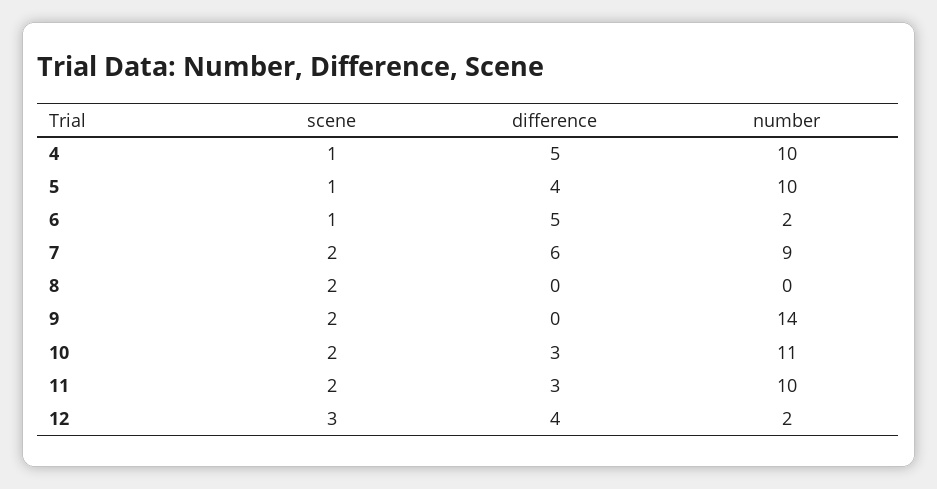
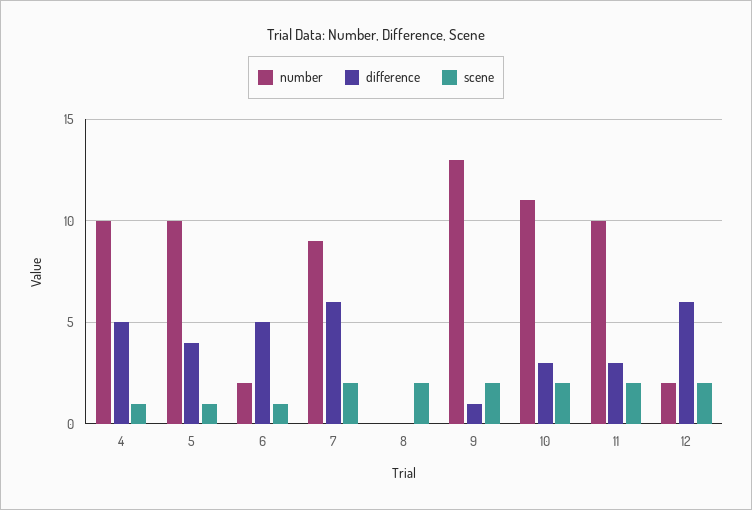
  {
    "scene": {
      "4": 1,
      "5": 1,
      "6": 1,
      "7": 2,
      "8": 2,
      "9": 2,
      "10": 2,
      "11": 2,
-     "12": 3
+     "12": 2
    },
    "difference": {
      "4": 5,
      "5": 4,
      "6": 5,
      "7": 6,
      "8": 0,
-     "9": 0,
+     "9": 1,
      "10": 3,
      "11": 3,
-     "12": 4
+     "12": 6
    },
    "number": {
      "4": 10,
      "5": 10,
      "6": 2,
      "7": 9,
      "8": 0,
-     "9": 14,
+     "9": 13,
      "10": 11,
      "11": 10,
      "12": 2
    }
  }

